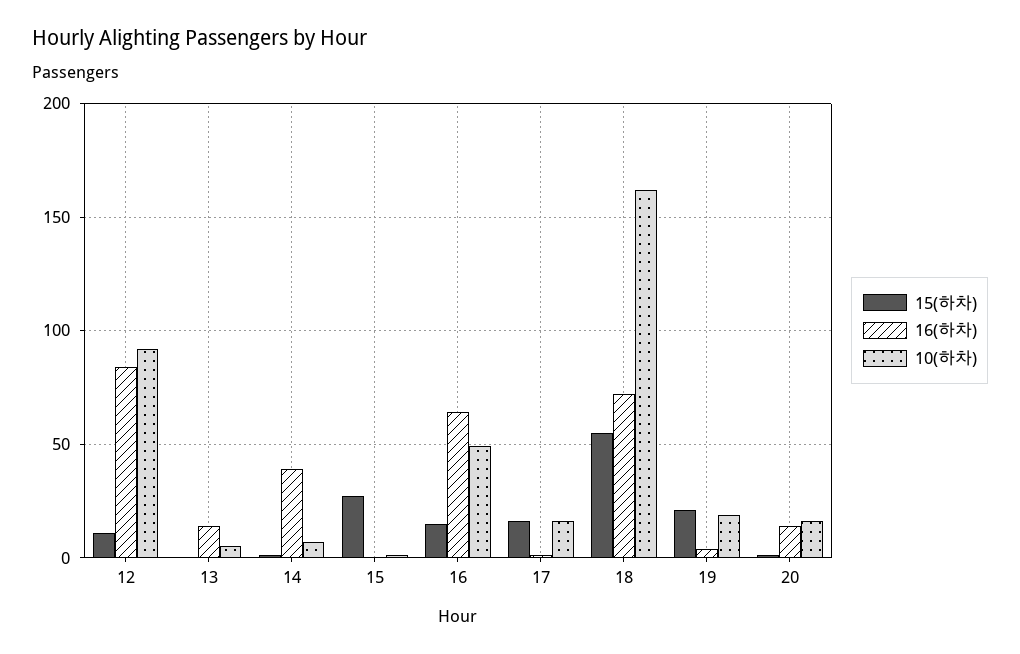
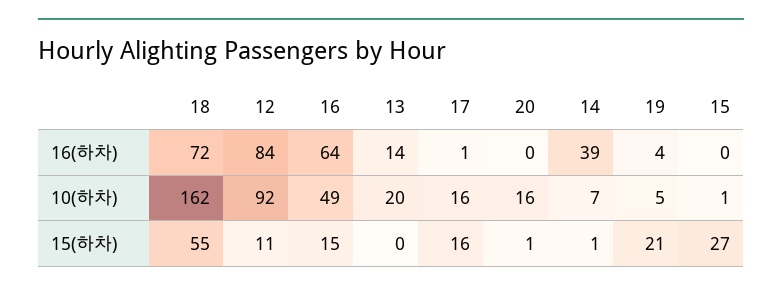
  {
    "15(하차)": {
      "12": 11,
      "13": 0,
      "14": 1,
      "15": 27,
      "16": 15,
      "17": 16,
      "18": 55,
      "19": 21,
      "20": 1
    },
    "16(하차)": {
      "12": 84,
      "13": 14,
      "14": 39,
      "15": 0,
      "16": 64,
      "17": 1,
      "18": 72,
      "19": 4,
-     "20": 15
+     "20": 0
    },
    "10(하차)": {
      "12": 92,
-     "13": 5,
+     "13": 20,
      "14": 7,
      "15": 1,
      "16": 49,
      "17": 16,
      "18": 162,
-     "19": 20,
+     "19": 5,
      "20": 16
    }
  }

